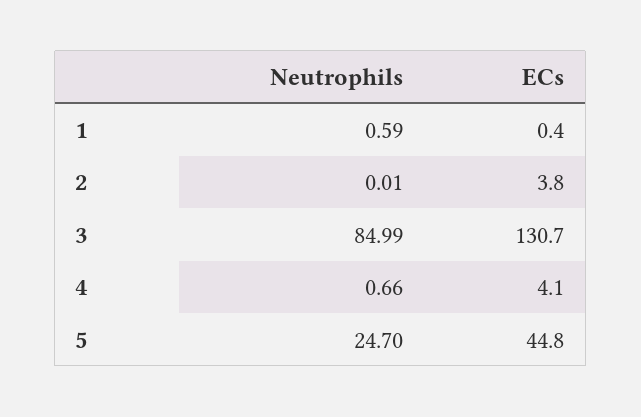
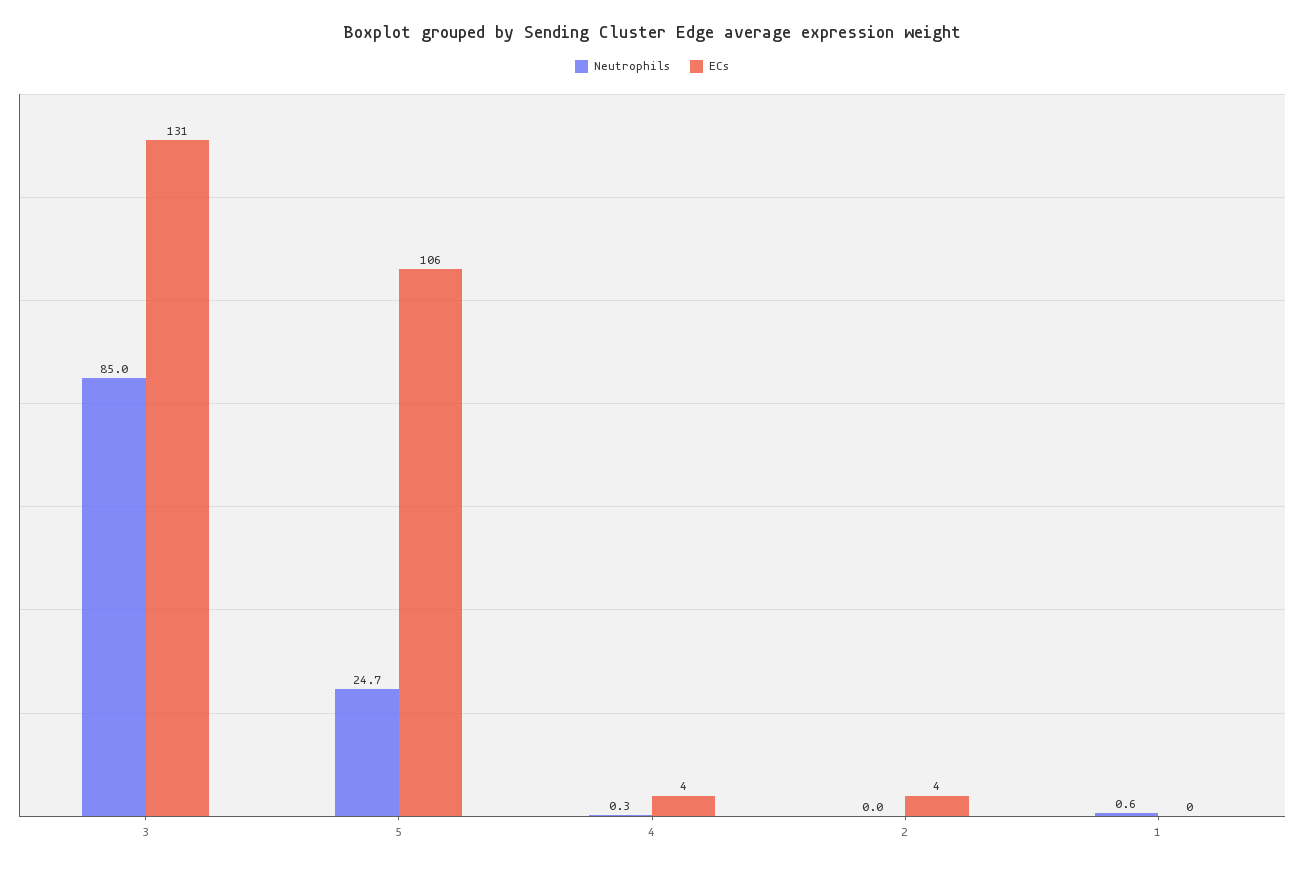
  {
    "Neutrophils": {
      "1": 0.59,
      "2": 0.01,
      "3": 84.99,
-     "4": 0.66,
+     "4": 0.3,
      "5": 24.7
    },
    "ECs": {
      "1": 0.4,
      "2": 3.8,
      "3": 130.7,
      "4": 4.1,
-     "5": 44.8
+     "5": 106
    }
  }

